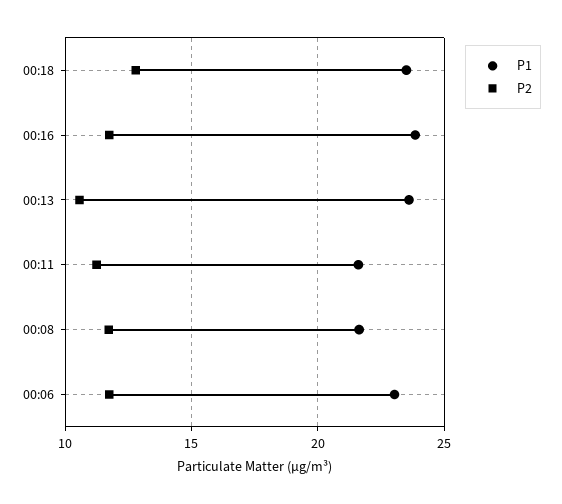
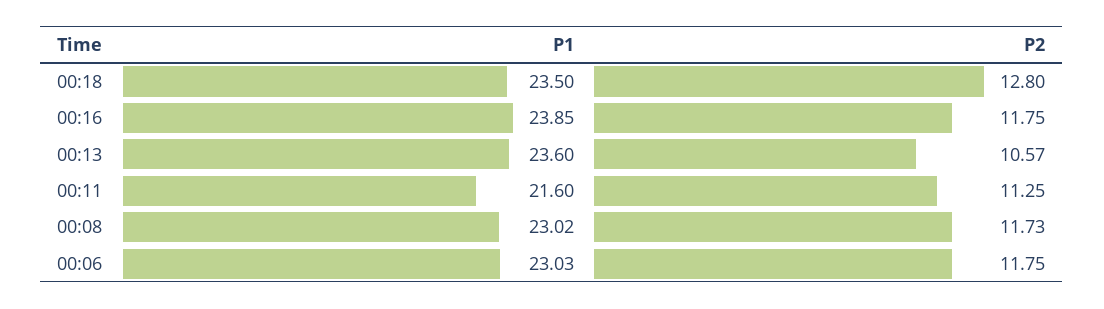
  {
    "P1": {
      "00:18": 23.5,
      "00:16": 23.85,
      "00:13": 23.6,
      "00:11": 21.6,
-     "00:08": 21.5,
+     "00:08": 23.02,
      "00:06": 23.03
    },
    "P2": {
      "00:18": 12.8,
      "00:16": 11.75,
      "00:13": 10.57,
      "00:11": 11.25,
      "00:08": 11.73,
      "00:06": 11.75
    }
  }

